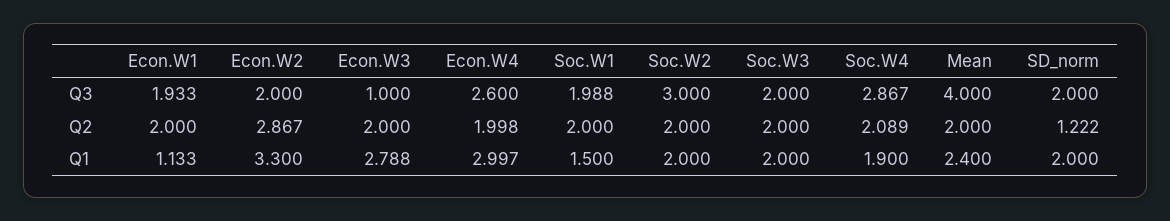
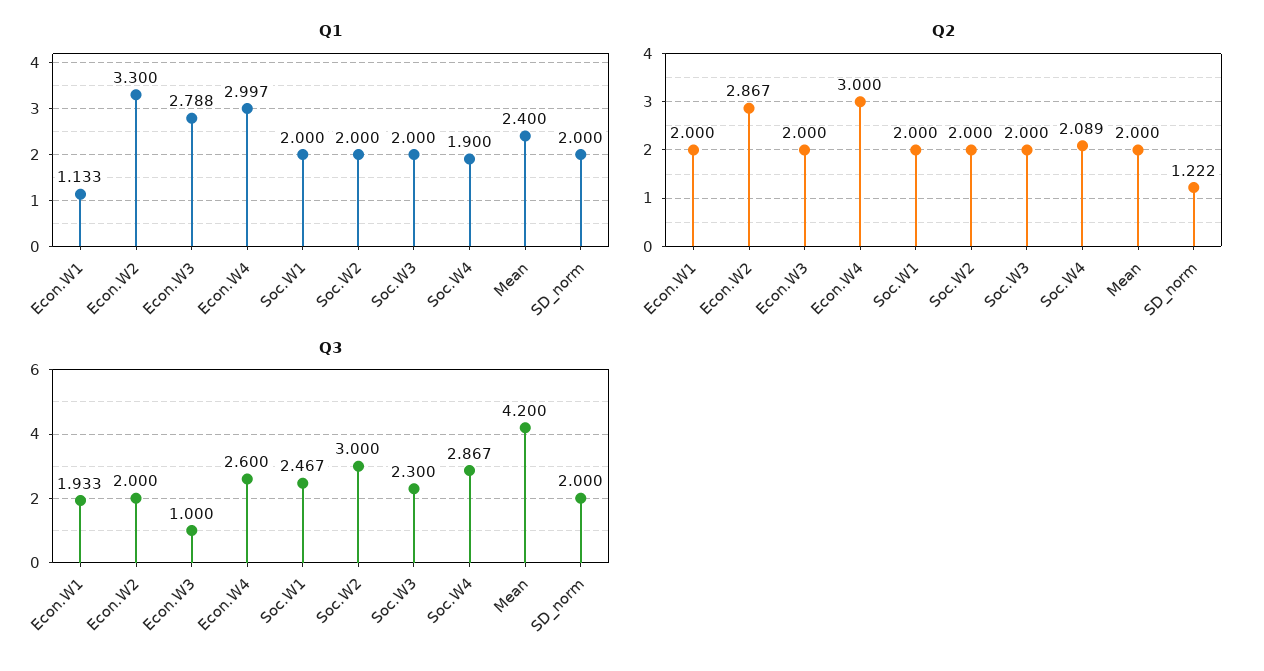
  {
    "Q3": {
      "Econ.W1": 1.933,
      "Econ.W2": 2,
      "Econ.W3": 1,
      "Econ.W4": 2.6,
-     "Soc.W1": 1.988,
+     "Soc.W1": 2.467,
      "Soc.W2": 3,
-     "Soc.W3": 2,
+     "Soc.W3": 2.3,
      "Soc.W4": 2.867,
-     "Mean": 4,
+     "Mean": 4.2,
      "SD_norm": 2
    },
    "Q2": {
      "Econ.W1": 2,
      "Econ.W2": 2.867,
      "Econ.W3": 2,
-     "Econ.W4": 1.998,
+     "Econ.W4": 3,
      "Soc.W1": 2,
      "Soc.W2": 2,
      "Soc.W3": 2,
      "Soc.W4": 2.089,
      "Mean": 2,
      "SD_norm": 1.222
    },
    "Q1": {
      "Econ.W1": 1.133,
      "Econ.W2": 3.3,
      "Econ.W3": 2.788,
      "Econ.W4": 2.997,
-     "Soc.W1": 1.5,
+     "Soc.W1": 2,
      "Soc.W2": 2,
      "Soc.W3": 2,
      "Soc.W4": 1.9,
      "Mean": 2.4,
      "SD_norm": 2
    }
  }

